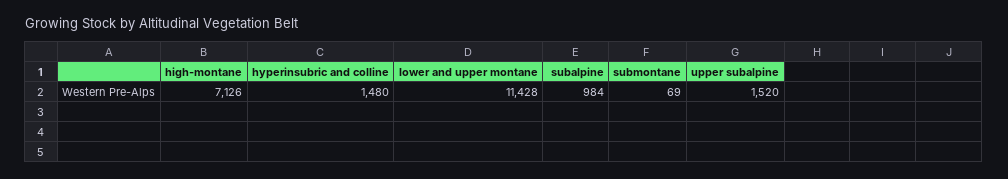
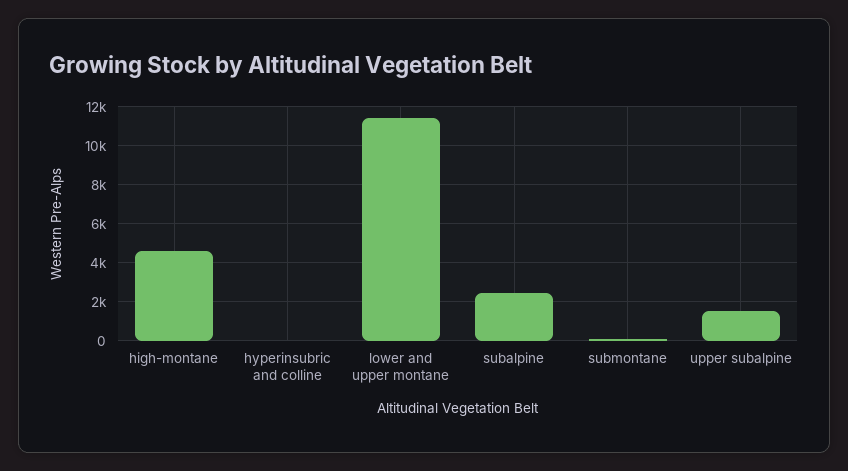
  {
-   "high-montane": 7126,
+   "high-montane": 4500,
-   "hyperinsubric and colline": 1480,
+   "hyperinsubric and colline": 0,
    "lower and upper montane": 11428,
-   "subalpine": 984,
+   "subalpine": 2500,
    "submontane": 69,
    "upper subalpine": 1520
  }

